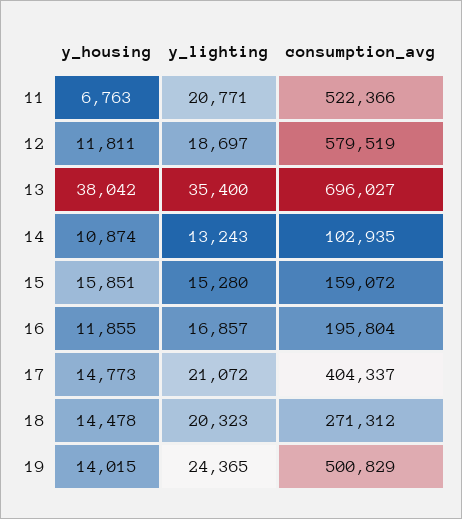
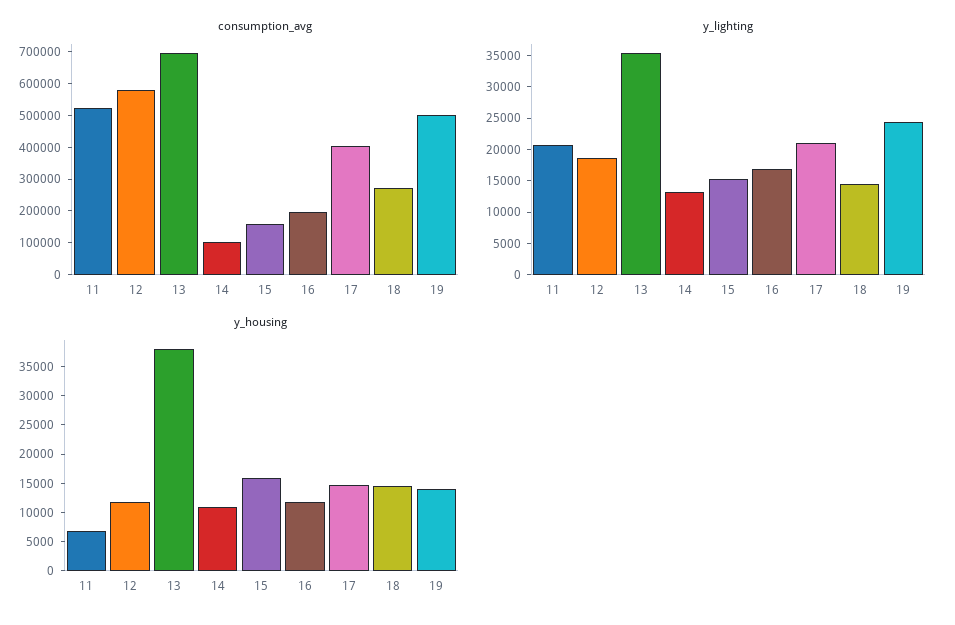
  {
    "y_housing": {
      "11": 6763,
      "12": 11811,
      "13": 38042,
      "14": 10874,
      "15": 15851,
      "16": 11855,
      "17": 14773,
      "18": 14478,
      "19": 14015
    },
    "y_lighting": {
      "11": 20771,
      "12": 18697,
      "13": 35400,
      "14": 13243,
      "15": 15280,
      "16": 16857,
      "17": 21072,
-     "18": 20323,
+     "18": 15000,
      "19": 24365
    },
    "consumption_avg": {
      "11": 522366,
      "12": 579519,
      "13": 696027,
      "14": 102935,
      "15": 159072,
      "16": 195804,
      "17": 404337,
      "18": 271312,
      "19": 500829
    }
  }

